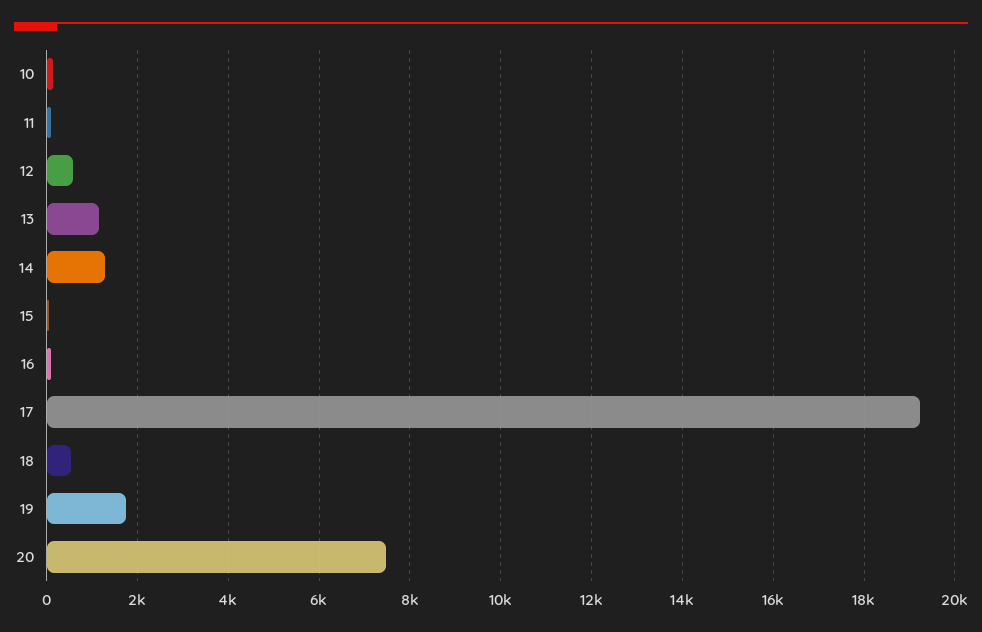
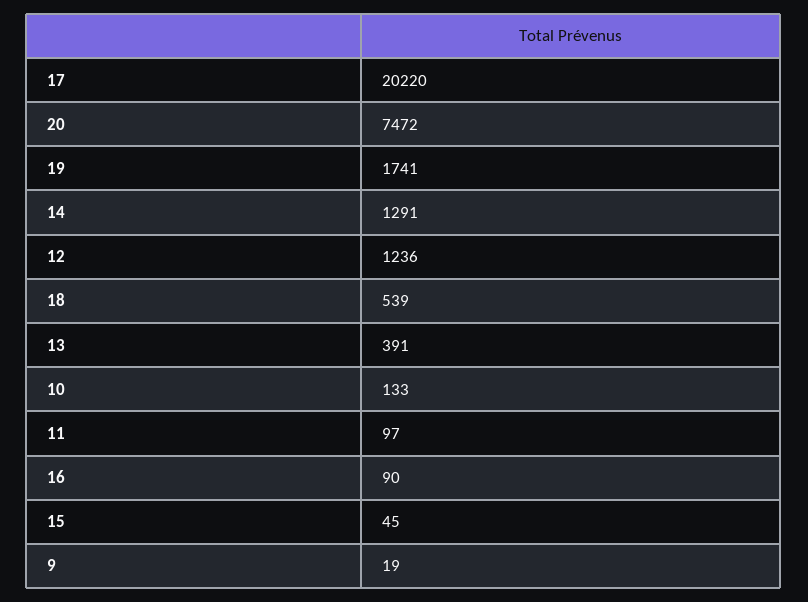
  {
    "10": 133,
    "11": 97,
-   "12": 600,
+   "12": 1236,
-   "13": 1200,
+   "13": 391,
    "14": 1291,
    "15": 45,
    "16": 90,
-   "17": 19200,
+   "17": 20220,
    "18": 539,
    "19": 1741,
-   "20": 7472
+   "20": 7472,
+   "9": 19
  }

